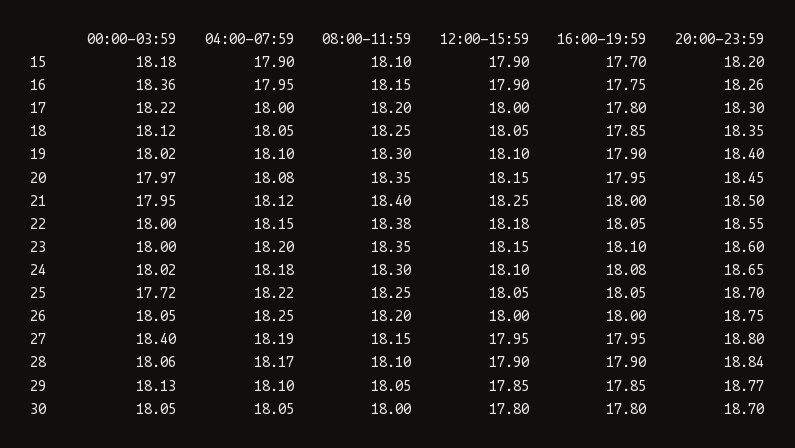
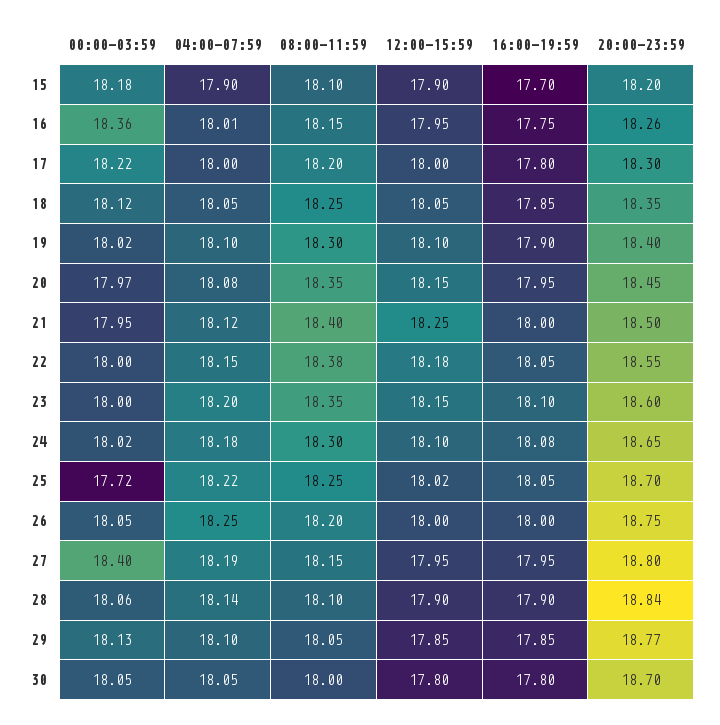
  {
    "00:00-03:59": {
      "15": 18.18,
      "16": 18.36,
      "17": 18.22,
      "18": 18.12,
      "19": 18.02,
      "20": 17.97,
      "21": 17.95,
      "22": 18,
      "23": 18,
      "24": 18.02,
      "25": 17.72,
      "26": 18.05,
      "27": 18.4,
      "28": 18.06,
      "29": 18.13,
      "30": 18.05
    },
    "04:00-07:59": {
      "15": 17.9,
-     "16": 17.95,
+     "16": 18.01,
      "17": 18,
      "18": 18.05,
      "19": 18.1,
      "20": 18.08,
      "21": 18.12,
      "22": 18.15,
      "23": 18.2,
      "24": 18.18,
      "25": 18.22,
      "26": 18.25,
      "27": 18.19,
-     "28": 18.17,
+     "28": 18.14,
      "29": 18.1,
      "30": 18.05
    },
    "08:00-11:59": {
      "15": 18.1,
      "16": 18.15,
      "17": 18.2,
      "18": 18.25,
      "19": 18.3,
      "20": 18.35,
      "21": 18.4,
      "22": 18.38,
      "23": 18.35,
      "24": 18.3,
      "25": 18.25,
      "26": 18.2,
      "27": 18.15,
      "28": 18.1,
      "29": 18.05,
      "30": 18
    },
    "12:00-15:59": {
      "15": 17.9,
-     "16": 17.9,
+     "16": 17.95,
      "17": 18,
      "18": 18.05,
      "19": 18.1,
      "20": 18.15,
      "21": 18.25,
      "22": 18.18,
      "23": 18.15,
      "24": 18.1,
-     "25": 18.05,
+     "25": 18.02,
      "26": 18,
      "27": 17.95,
      "28": 17.9,
      "29": 17.85,
      "30": 17.8
    },
    "16:00-19:59": {
      "15": 17.7,
      "16": 17.75,
      "17": 17.8,
      "18": 17.85,
      "19": 17.9,
      "20": 17.95,
      "21": 18,
      "22": 18.05,
      "23": 18.1,
      "24": 18.08,
      "25": 18.05,
      "26": 18,
      "27": 17.95,
      "28": 17.9,
      "29": 17.85,
      "30": 17.8
    },
    "20:00-23:59": {
      "15": 18.2,
      "16": 18.26,
      "17": 18.3,
      "18": 18.35,
      "19": 18.4,
      "20": 18.45,
      "21": 18.5,
      "22": 18.55,
      "23": 18.6,
      "24": 18.65,
      "25": 18.7,
      "26": 18.75,
      "27": 18.8,
      "28": 18.84,
      "29": 18.77,
      "30": 18.7
    }
  }

